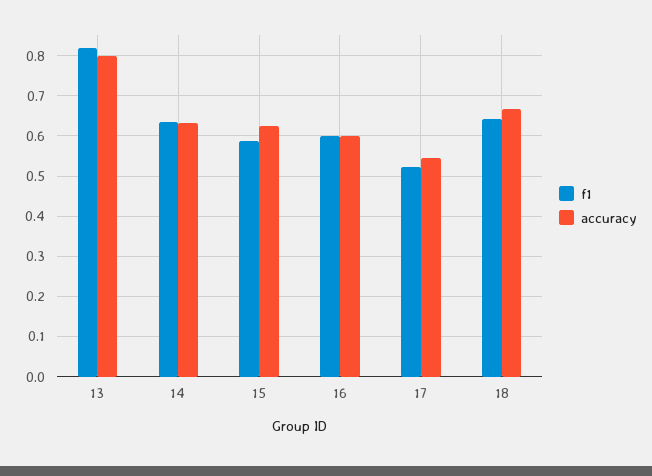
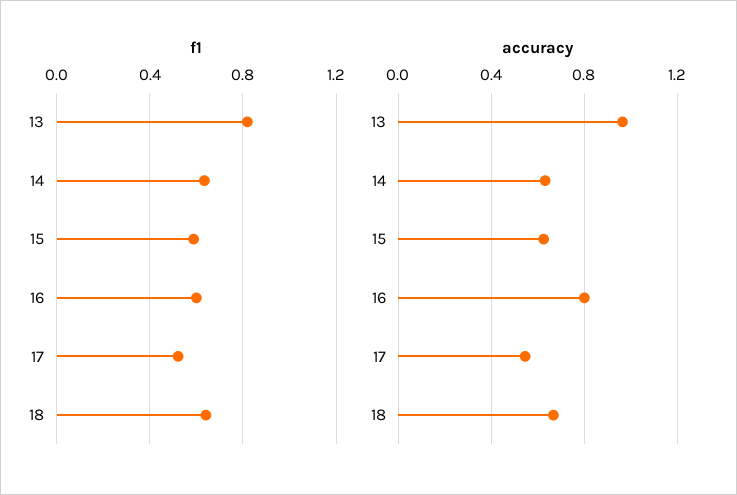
  {
    "f1": {
      "13": 0.82,
      "14": 0.64,
      "15": 0.58,
      "16": 0.6,
      "17": 0.52,
      "18": 0.64
    },
    "accuracy": {
-     "13": 0.8,
+     "13": 0.95,
      "14": 0.64,
      "15": 0.62,
-     "16": 0.6,
+     "16": 0.8,
      "17": 0.54,
      "18": 0.66
    }
  }

